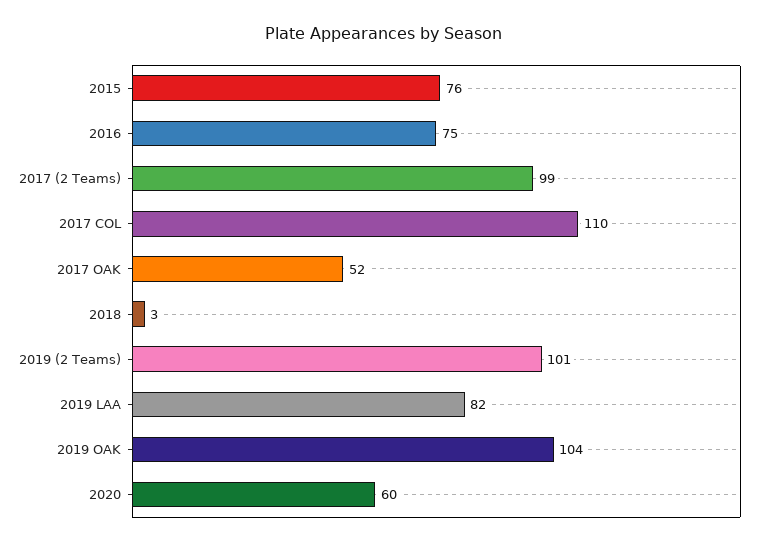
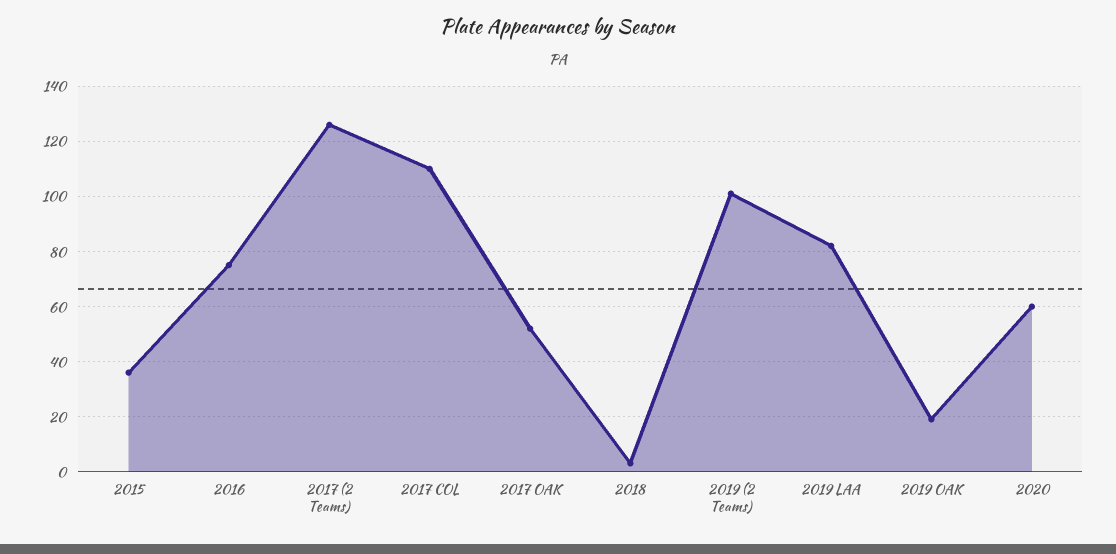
  {
-   "2015": 76,
+   "2015": 35,
    "2016": 75,
-   "2017 (2 Teams)": 99,
+   "2017 (2 Teams)": 125,
    "2017 COL": 110,
    "2017 OAK": 52,
    "2018": 3,
    "2019 (2 Teams)": 101,
    "2019 LAA": 82,
-   "2019 OAK": 104,
+   "2019 OAK": 20,
    "2020": 60
  }

